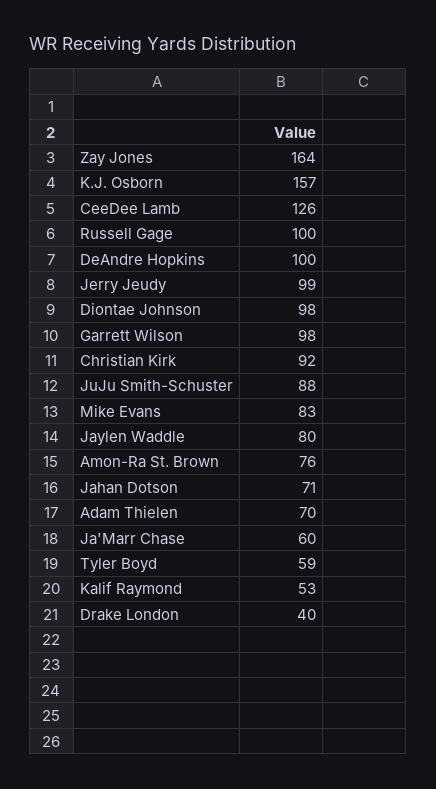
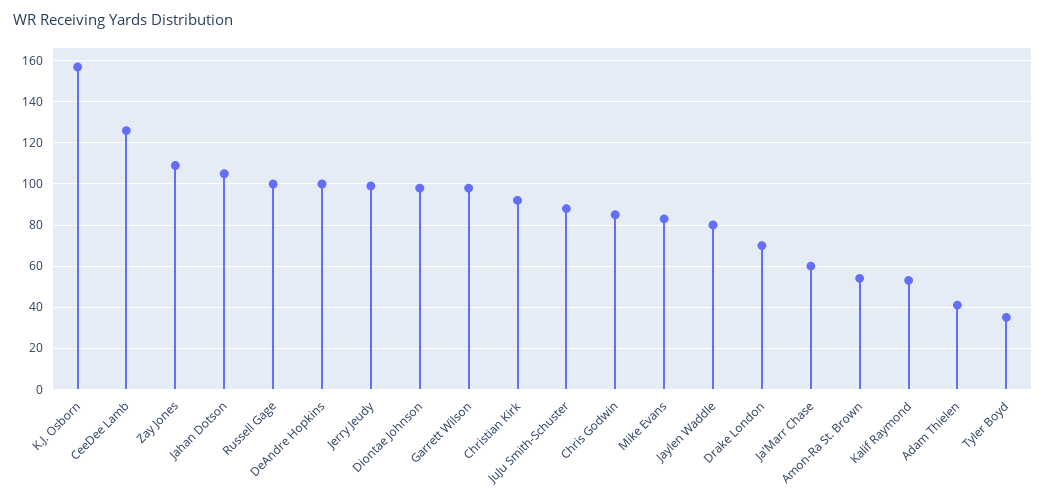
  {
-   "Zay Jones": 164,
+   "Zay Jones": 110,
    "K.J. Osborn": 157,
    "CeeDee Lamb": 126,
    "Russell Gage": 100,
    "DeAndre Hopkins": 100,
    "Jerry Jeudy": 99,
    "Diontae Johnson": 98,
    "Garrett Wilson": 98,
    "Christian Kirk": 92,
    "JuJu Smith-Schuster": 88,
    "Mike Evans": 83,
    "Jaylen Waddle": 80,
-   "Amon-Ra St. Brown": 76,
+   "Amon-Ra St. Brown": 55,
-   "Jahan Dotson": 71,
+   "Jahan Dotson": 105,
-   "Adam Thielen": 70,
+   "Adam Thielen": 40,
    "Ja'Marr Chase": 60,
-   "Tyler Boyd": 59,
+   "Tyler Boyd": 35,
    "Kalif Raymond": 53,
-   "Drake London": 40
+   "Drake London": 70,
+   "Chris Godwin": 85
  }

